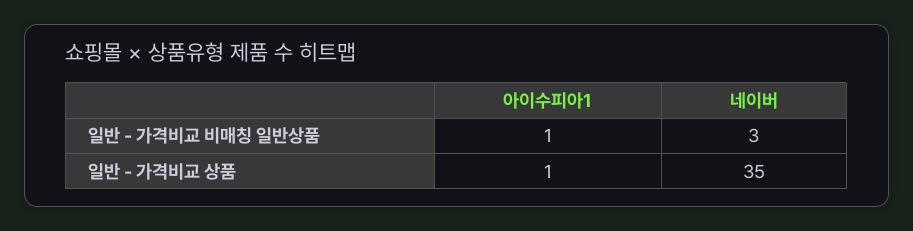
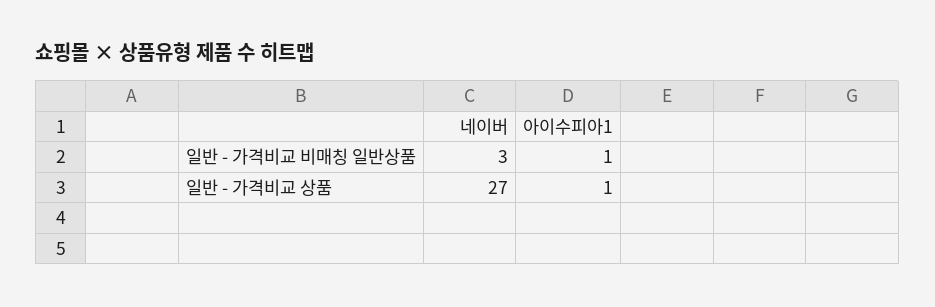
  {
    "아이수피아1": {
      "일반 - 가격비교 비매칭 일반상품": 1,
      "일반 - 가격비교 상품": 1
    },
    "네이버": {
      "일반 - 가격비교 비매칭 일반상품": 3,
-     "일반 - 가격비교 상품": 35
+     "일반 - 가격비교 상품": 27
    }
  }

